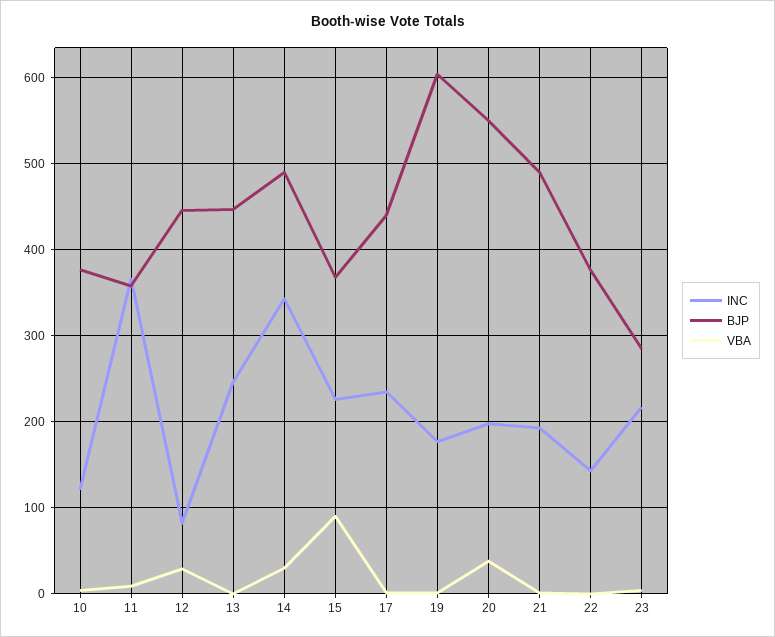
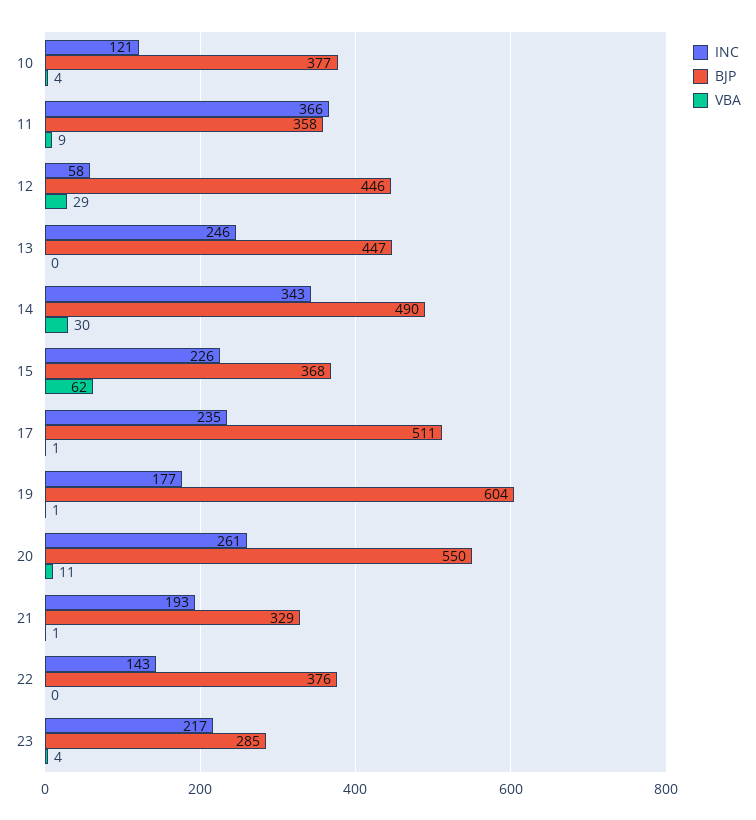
  {
    "INC": {
      "10": 121,
      "11": 366,
-     "12": 80,
+     "12": 58,
      "13": 246,
      "14": 343,
      "15": 226,
      "17": 235,
      "19": 177,
-     "20": 200,
+     "20": 261,
      "21": 193,
      "22": 143,
      "23": 217
    },
    "BJP": {
      "10": 377,
      "11": 358,
      "12": 446,
      "13": 447,
      "14": 490,
      "15": 368,
-     "17": 440,
+     "17": 511,
      "19": 604,
      "20": 550,
-     "21": 490,
+     "21": 329,
      "22": 376,
      "23": 285
    },
    "VBA": {
      "10": 4,
      "11": 9,
      "12": 29,
      "13": 0,
      "14": 30,
-     "15": 90,
+     "15": 62,
      "17": 1,
      "19": 1,
-     "20": 40,
+     "20": 11,
      "21": 1,
      "22": 0,
      "23": 4
    }
  }

